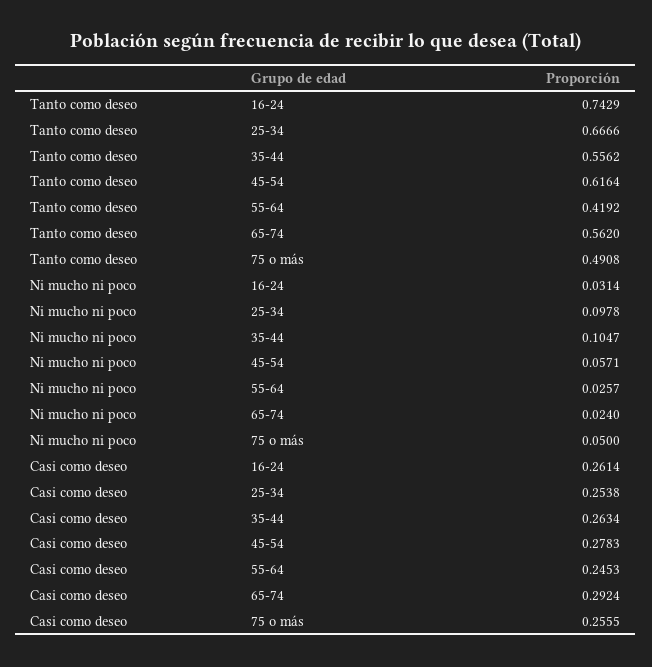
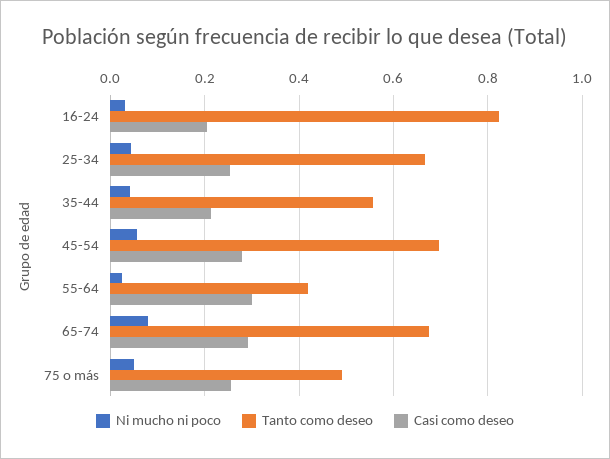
  {
    "Tanto como deseo": {
-     "16-24": 0.7429,
+     "16-24": 0.82,
      "25-34": 0.6666,
      "35-44": 0.5562,
-     "45-54": 0.6164,
+     "45-54": 0.7,
      "55-64": 0.4192,
-     "65-74": 0.562,
+     "65-74": 0.68,
      "75 o más": 0.4908
    },
    "Ni mucho ni poco": {
      "16-24": 0.0314,
-     "25-34": 0.0978,
+     "25-34": 0.04,
-     "35-44": 0.1047,
+     "35-44": 0.04,
      "45-54": 0.0571,
      "55-64": 0.0257,
-     "65-74": 0.024,
+     "65-74": 0.08,
      "75 o más": 0.05
    },
    "Casi como deseo": {
-     "16-24": 0.2614,
+     "16-24": 0.2,
      "25-34": 0.2538,
-     "35-44": 0.2634,
+     "35-44": 0.22,
      "45-54": 0.2783,
-     "55-64": 0.2453,
+     "55-64": 0.3,
      "65-74": 0.2924,
      "75 o más": 0.2555
    }
  }

